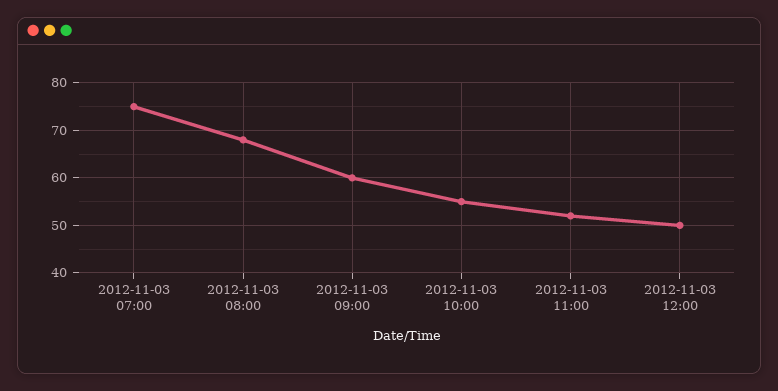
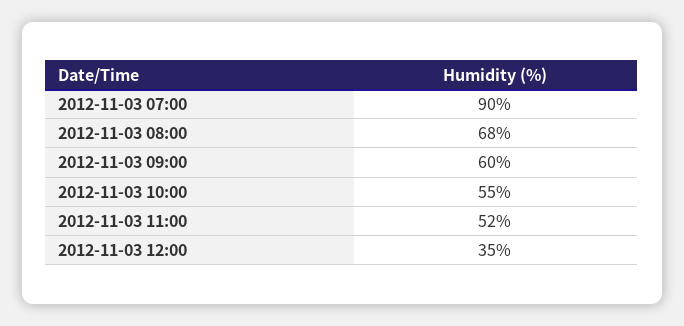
  {
-   "2012-11-03 07:00": 75,
+   "2012-11-03 07:00": 90,
    "2012-11-03 08:00": 68,
    "2012-11-03 09:00": 60,
    "2012-11-03 10:00": 55,
    "2012-11-03 11:00": 52,
-   "2012-11-03 12:00": 50
+   "2012-11-03 12:00": 35
  }

